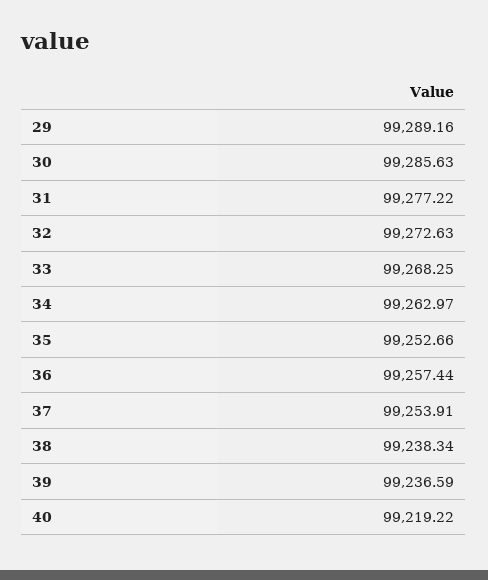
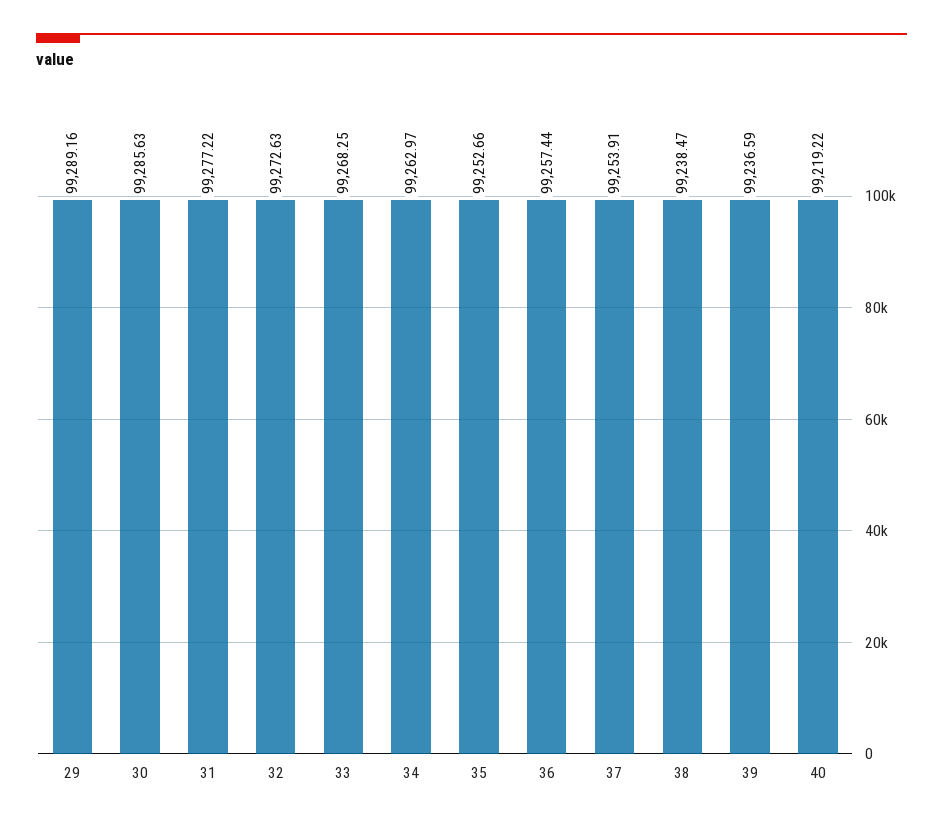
  {
    "29": 99289.16,
    "30": 99285.63,
    "31": 99277.22,
    "32": 99272.63,
    "33": 99268.25,
    "34": 99262.97,
    "35": 99252.66,
    "36": 99257.44,
    "37": 99253.91,
-   "38": 99238.34,
+   "38": 99238.47,
    "39": 99236.59,
    "40": 99219.22
  }

